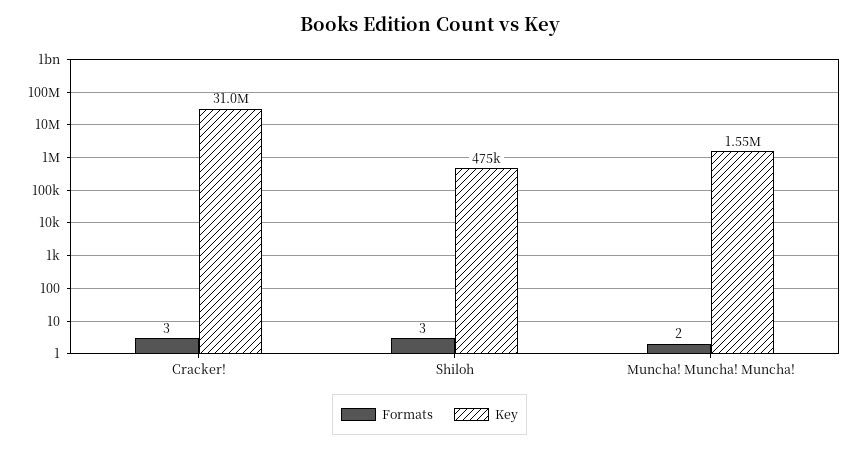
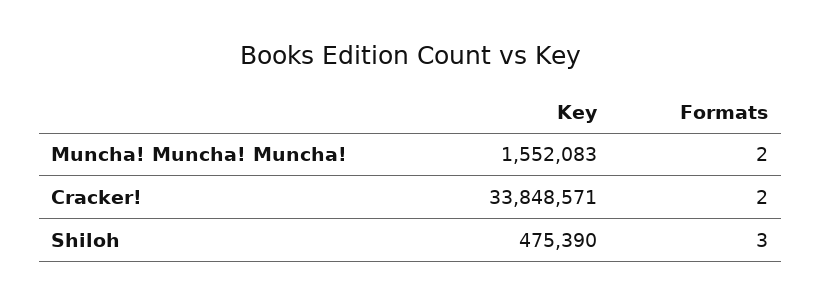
  {
    "Formats": {
-     "Cracker!": 3,
+     "Cracker!": 2,
      "Shiloh": 3,
      "Muncha! Muncha! Muncha!": 2
    },
    "Key": {
-     "Cracker!": 31000000,
+     "Cracker!": 33848571,
      "Shiloh": 475390,
      "Muncha! Muncha! Muncha!": 1552083
    }
  }

